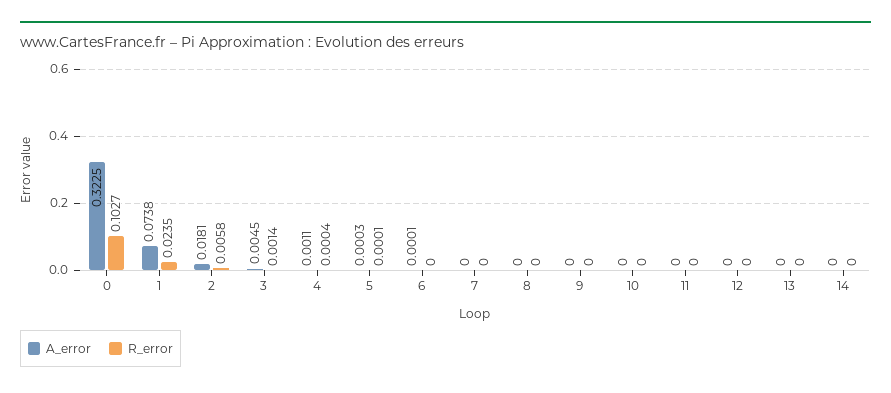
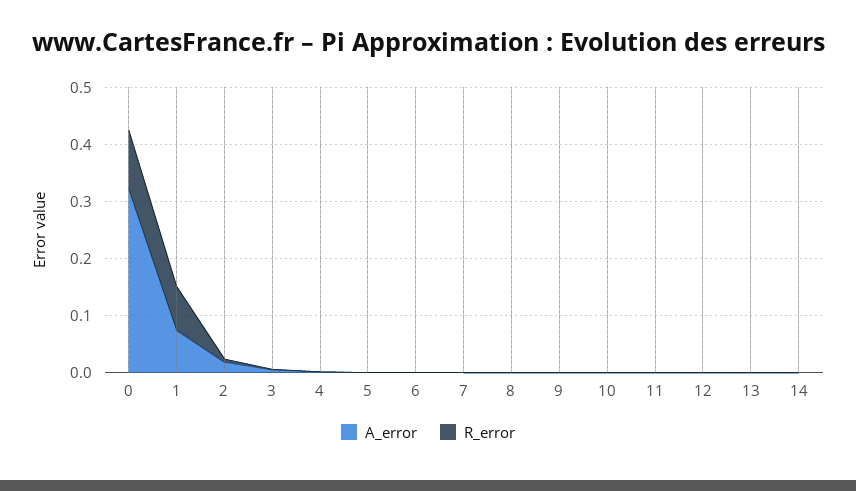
  {
    "A_error": {
      "0": 0.3225,
      "1": 0.0738,
      "2": 0.0181,
      "3": 0.0045,
      "4": 0.0011,
      "5": 0.0003,
      "6": 0.0001,
      "7": 0,
      "8": 0,
      "9": 0,
      "10": 0,
      "11": 0,
      "12": 0,
      "13": 0,
      "14": 0
    },
    "R_error": {
      "0": 0.1027,
-     "1": 0.0235,
+     "1": 0.08,
      "2": 0.0058,
      "3": 0.0014,
      "4": 0.0004,
      "5": 0.0001,
      "6": 0,
      "7": 0,
      "8": 0,
      "9": 0,
      "10": 0,
      "11": 0,
      "12": 0,
      "13": 0,
      "14": 0
    }
  }

